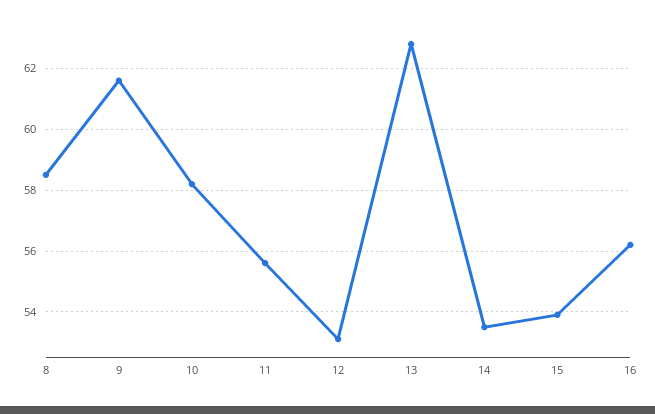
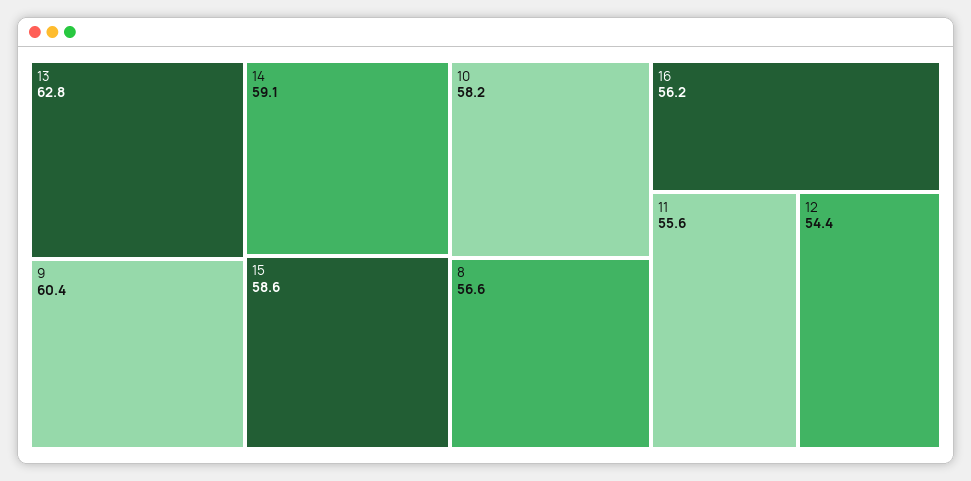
  {
-   "8": 58.5,
+   "8": 56.6,
-   "9": 61.5,
+   "9": 60.4,
    "10": 58.2,
    "11": 55.6,
-   "12": 53,
+   "12": 54.4,
    "13": 62.8,
-   "14": 53.5,
+   "14": 59.1,
-   "15": 54,
+   "15": 58.6,
    "16": 56.2
  }

